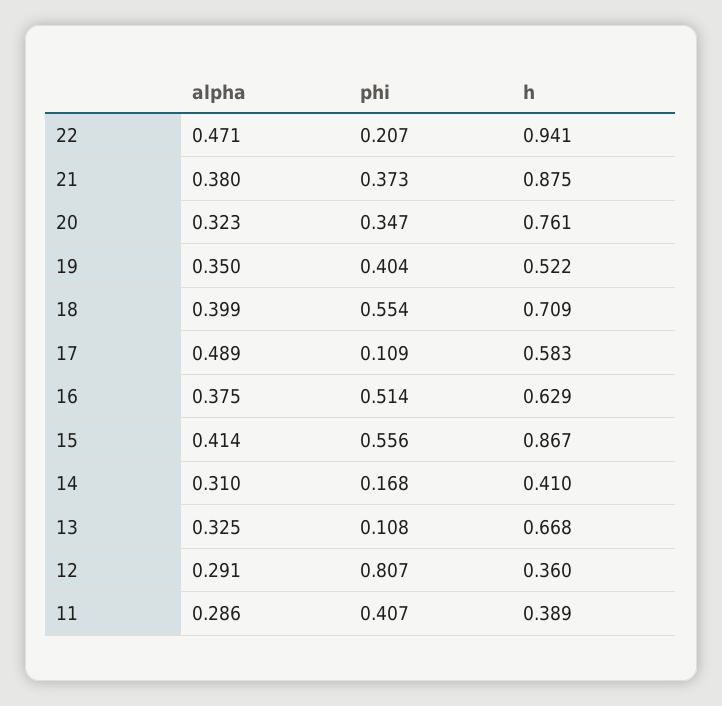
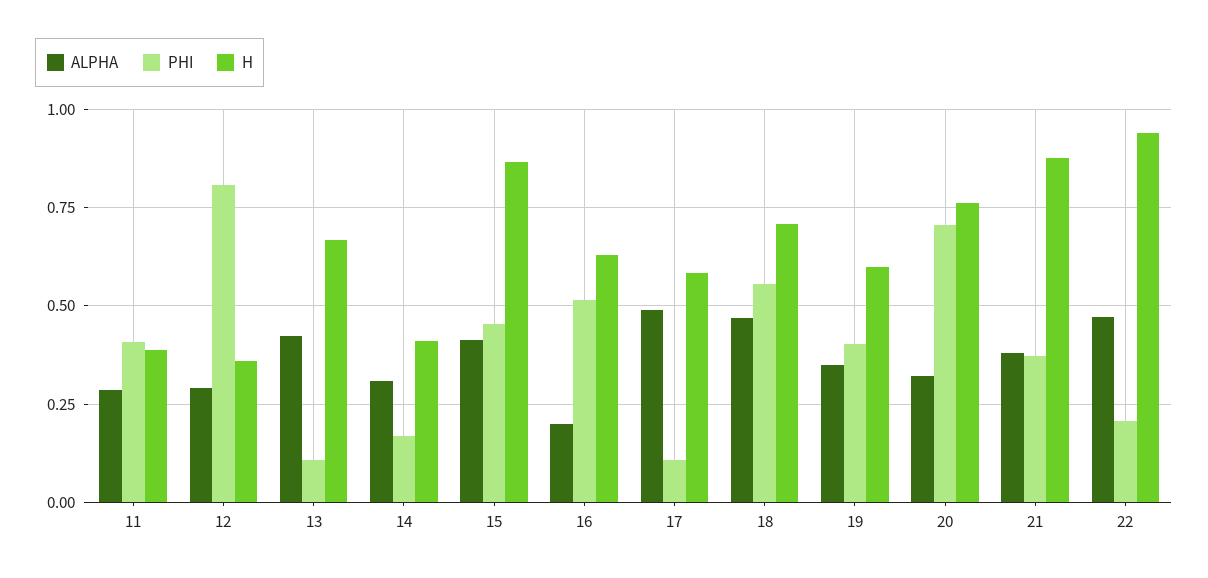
  {
    "alpha": {
      "22": 0.471,
      "21": 0.38,
      "20": 0.323,
      "19": 0.35,
-     "18": 0.399,
+     "18": 0.475,
      "17": 0.489,
-     "16": 0.375,
+     "16": 0.2,
      "15": 0.414,
      "14": 0.31,
-     "13": 0.325,
+     "13": 0.425,
      "12": 0.291,
      "11": 0.286
    },
    "phi": {
      "22": 0.207,
      "21": 0.373,
-     "20": 0.347,
+     "20": 0.7,
      "19": 0.404,
      "18": 0.554,
      "17": 0.109,
      "16": 0.514,
-     "15": 0.556,
+     "15": 0.45,
      "14": 0.168,
      "13": 0.108,
      "12": 0.807,
      "11": 0.407
    },
    "h": {
      "22": 0.941,
      "21": 0.875,
      "20": 0.761,
-     "19": 0.522,
+     "19": 0.6,
      "18": 0.709,
      "17": 0.583,
      "16": 0.629,
      "15": 0.867,
      "14": 0.41,
      "13": 0.668,
      "12": 0.36,
      "11": 0.389
    }
  }

